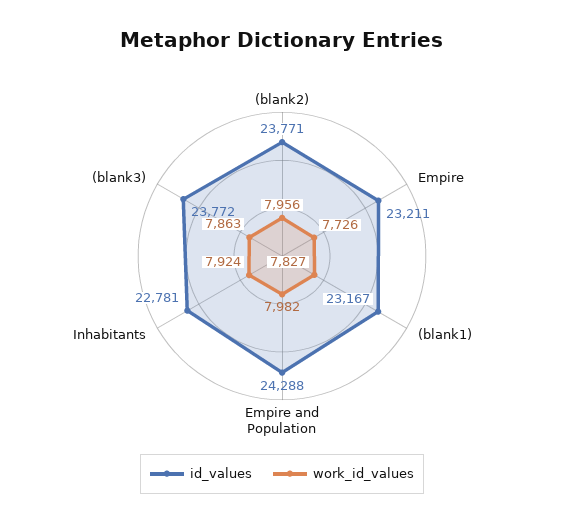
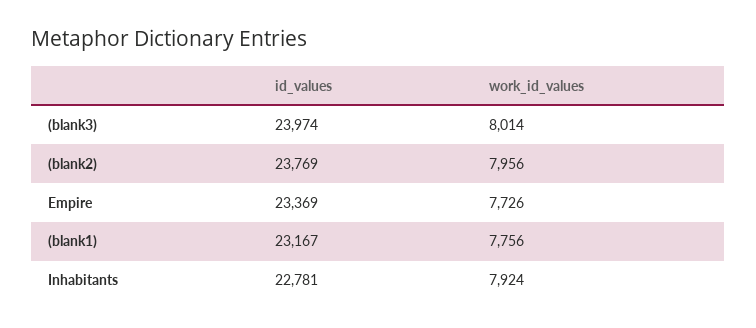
  {
    "id_values": {
-     "(blank2)": 23771,
+     "(blank2)": 23769,
-     "Empire": 23211,
+     "Empire": 23369,
      "(blank1)": 23167,
-     "Empire and Population": 24288,
      "Inhabitants": 22781,
-     "(blank3)": 23772
+     "(blank3)": 23974
    },
    "work_id_values": {
      "(blank2)": 7956,
      "Empire": 7726,
-     "(blank1)": 7827,
+     "(blank1)": 7756,
-     "Empire and Population": 7982,
      "Inhabitants": 7924,
-     "(blank3)": 7863
+     "(blank3)": 8014
    }
  }

